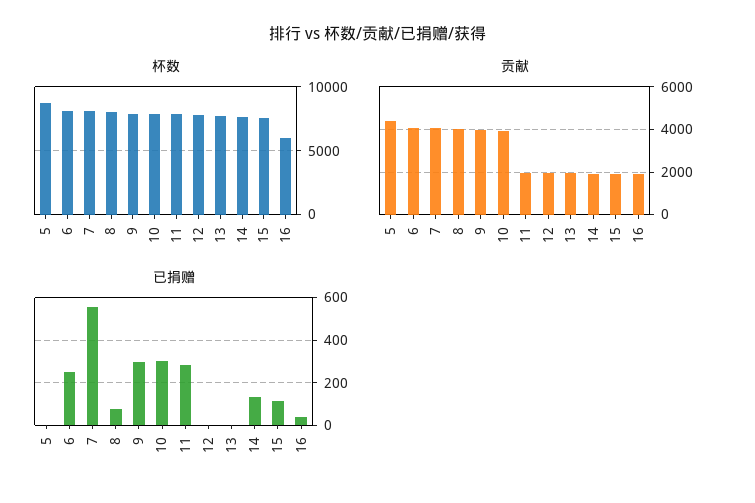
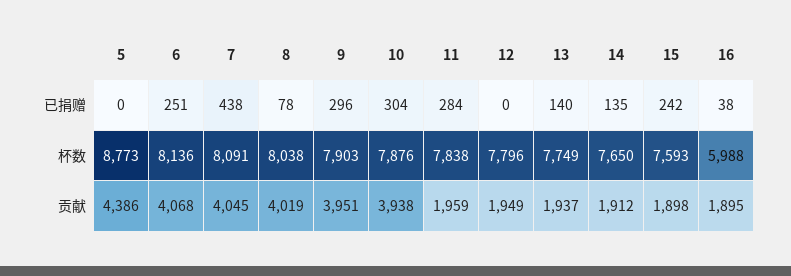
  {
    "杯数": {
      "5": 8773,
      "6": 8136,
      "7": 8091,
      "8": 8038,
      "9": 7903,
      "10": 7876,
      "11": 7838,
      "12": 7796,
      "13": 7749,
      "14": 7650,
      "15": 7593,
      "16": 5988
    },
    "贡献": {
      "5": 4386,
      "6": 4068,
      "7": 4045,
      "8": 4019,
      "9": 3951,
      "10": 3938,
      "11": 1959,
      "12": 1949,
      "13": 1937,
      "14": 1912,
      "15": 1898,
      "16": 1895
    },
    "已捐赠": {
      "5": 0,
      "6": 251,
-     "7": 550,
+     "7": 438,
      "8": 78,
      "9": 296,
      "10": 304,
      "11": 284,
      "12": 0,
-     "13": 0,
+     "13": 140,
      "14": 135,
-     "15": 100,
+     "15": 242,
      "16": 38
    }
  }

